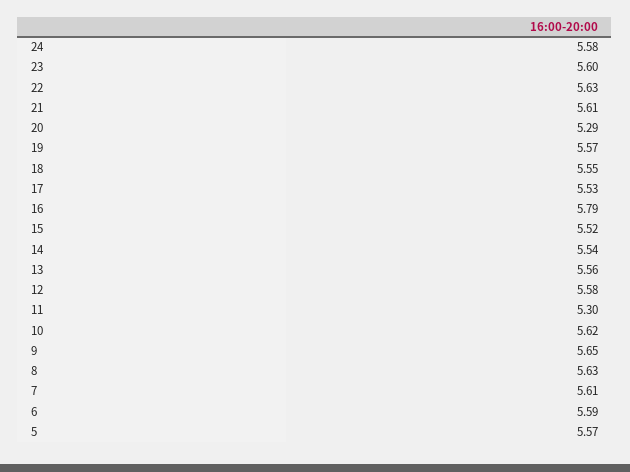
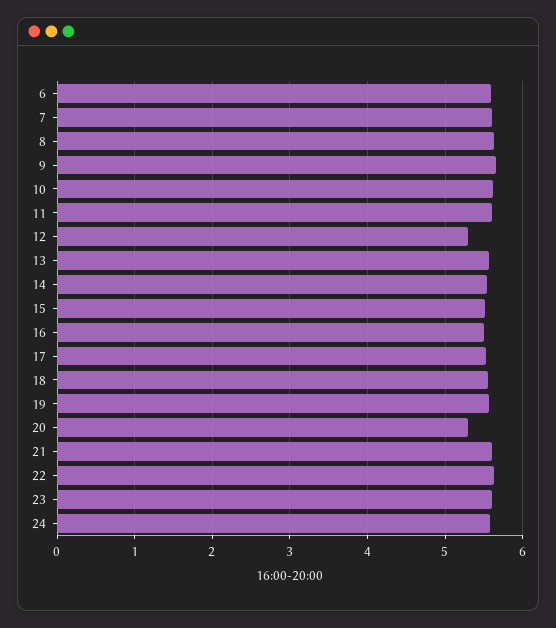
  {
    "24": 5.58,
    "23": 5.6,
    "22": 5.63,
    "21": 5.61,
    "20": 5.29,
    "19": 5.57,
    "18": 5.55,
    "17": 5.53,
-   "16": 5.79,
+   "16": 5.5,
    "15": 5.52,
    "14": 5.54,
    "13": 5.56,
-   "12": 5.58,
+   "12": 5.3,
-   "11": 5.3,
+   "11": 5.6,
    "10": 5.62,
    "9": 5.65,
    "8": 5.63,
    "7": 5.61,
-   "6": 5.59,
+   "6": 5.59
-   "5": 5.57
  }

